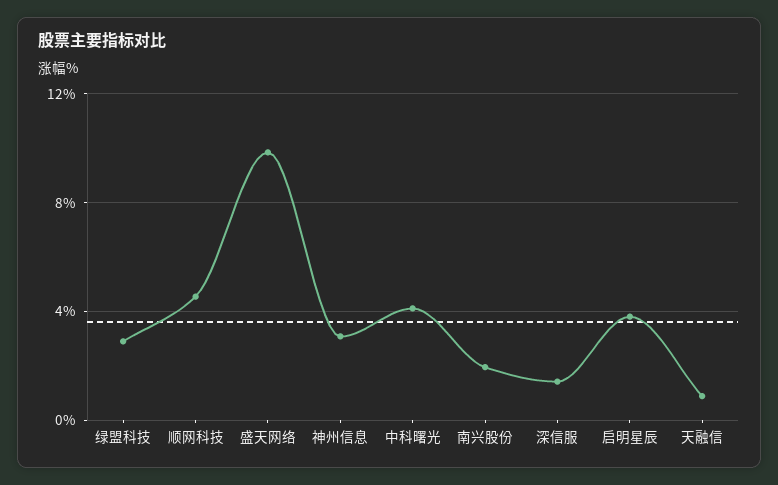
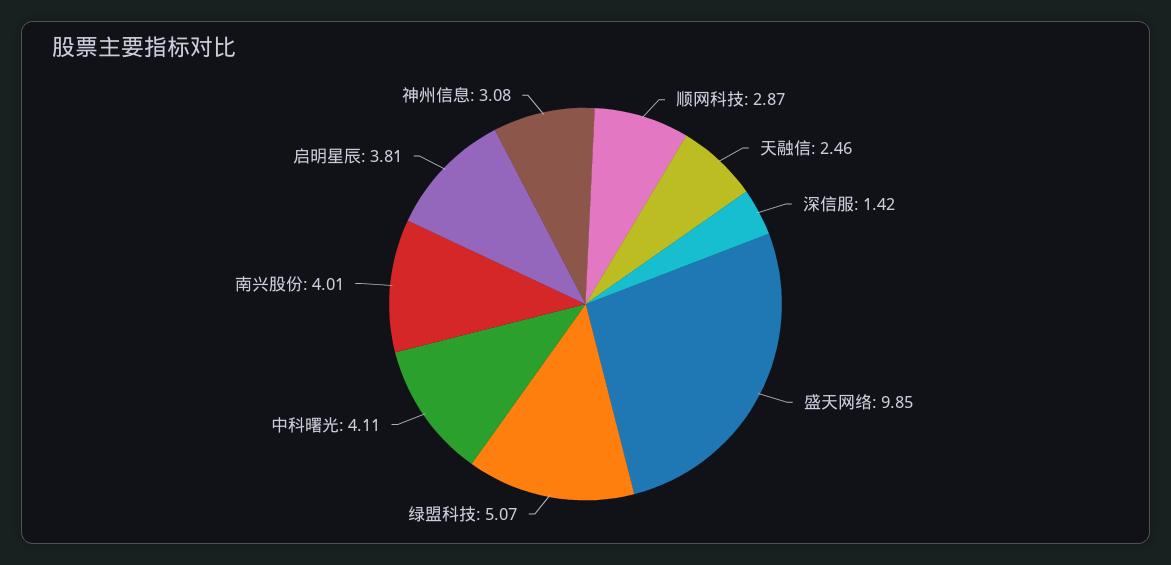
  {
-   "绿盟科技": 3,
+   "绿盟科技": 5.07,
-   "顺网科技": 4.5,
+   "顺网科技": 2.87,
    "盛天网络": 9.85,
    "神州信息": 3.08,
    "中科曙光": 4.11,
-   "南兴股份": 2,
+   "南兴股份": 4.01,
    "深信服": 1.42,
    "启明星辰": 3.81,
-   "天融信": 1
+   "天融信": 2.46
  }

